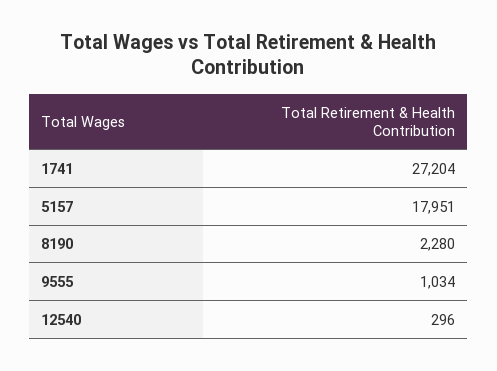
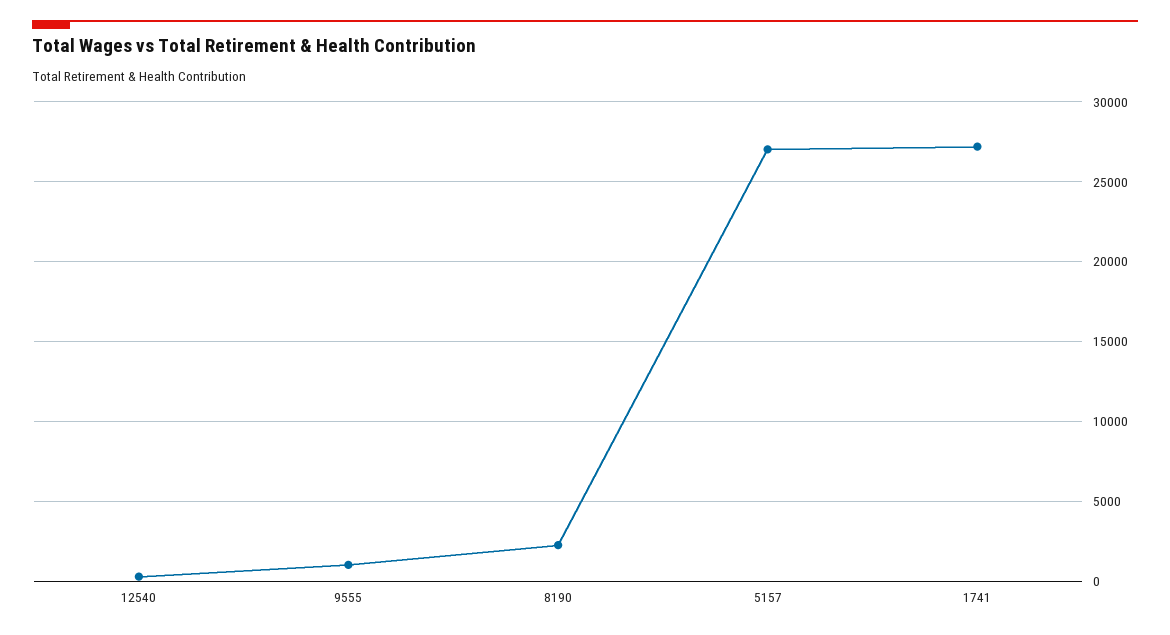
  {
    "1741": 27204,
-   "5157": 17951,
+   "5157": 27000,
    "8190": 2280,
    "9555": 1034,
    "12540": 296
  }

